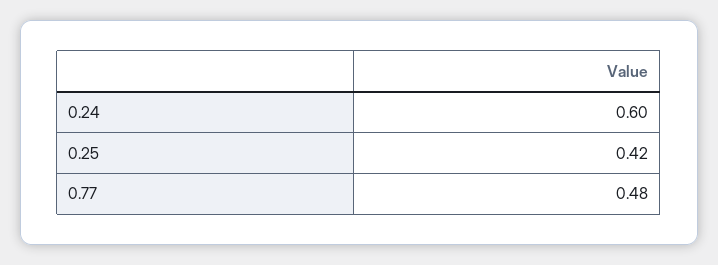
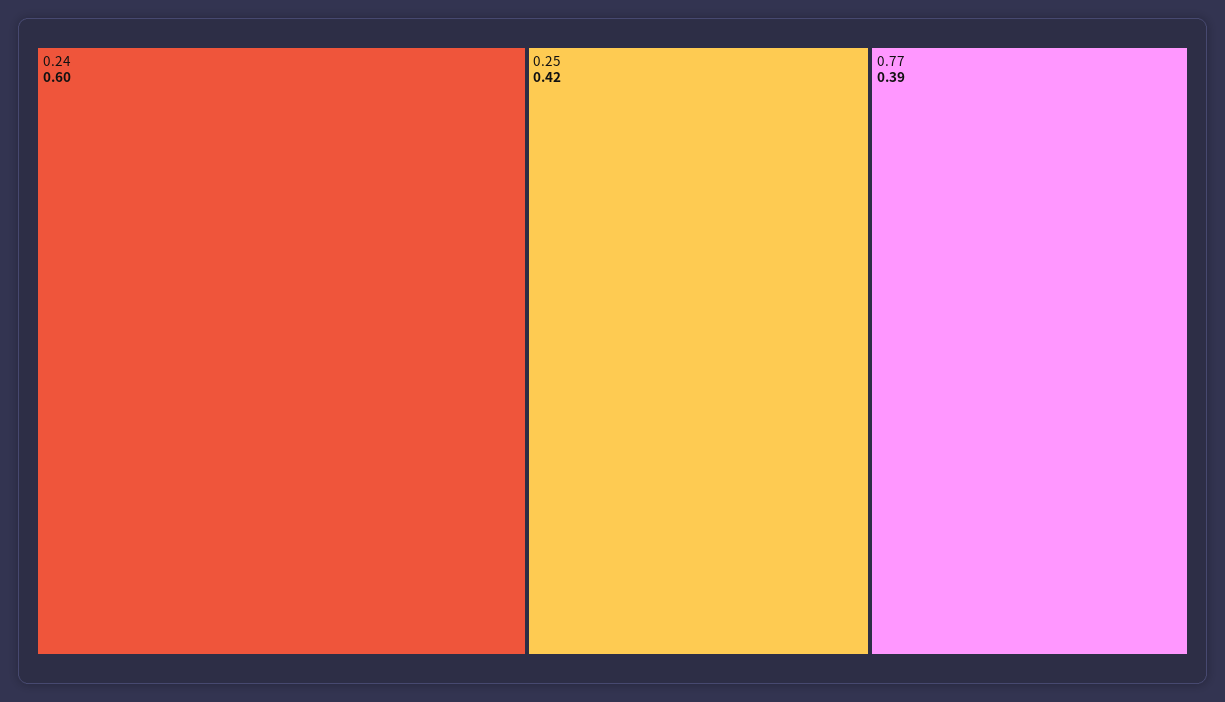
  {
    "0.24": 0.6,
    "0.25": 0.42,
-   "0.77": 0.48
+   "0.77": 0.39
  }

